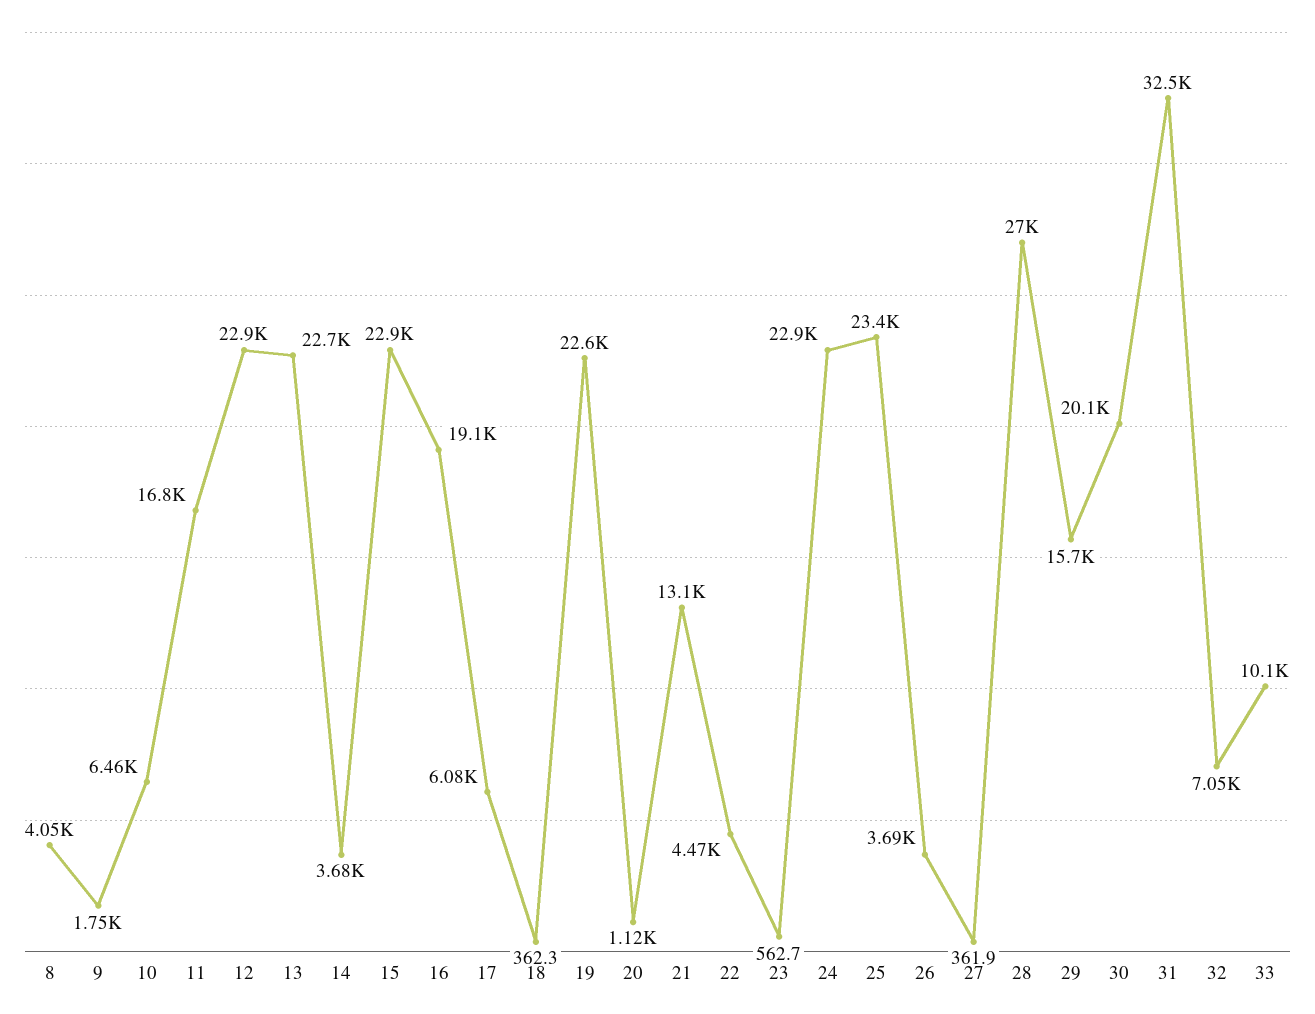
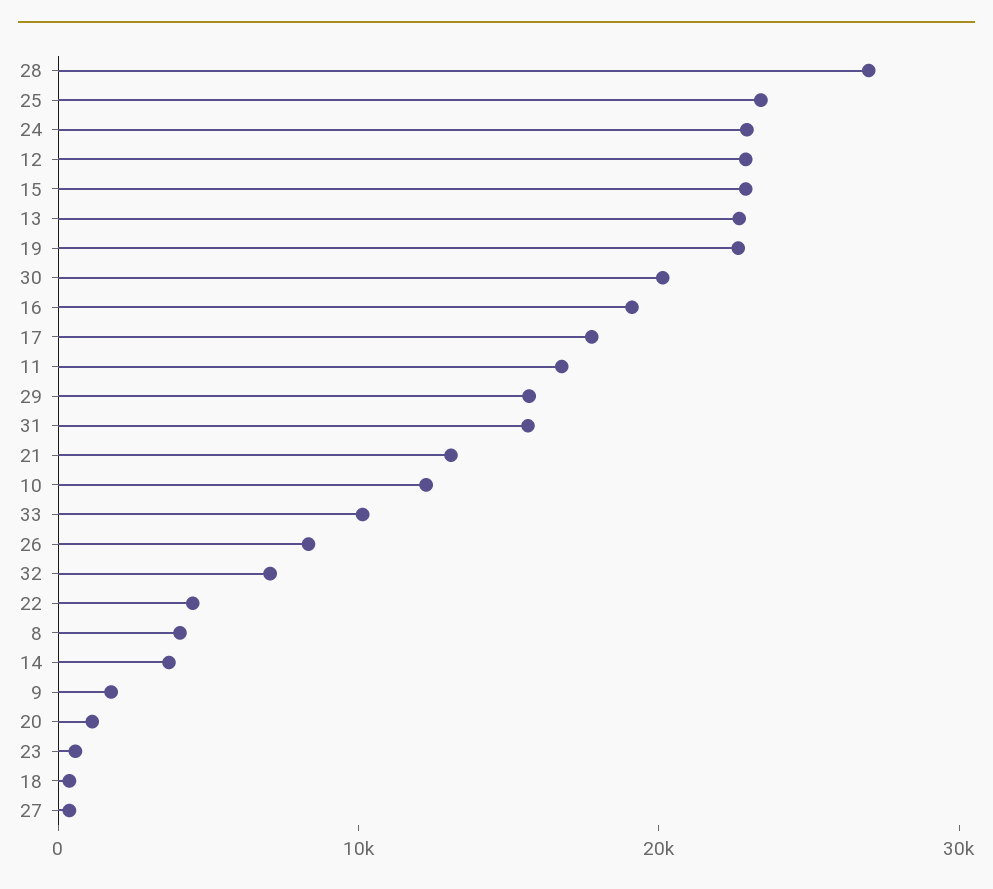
  {
    "8": 4050,
    "9": 1750,
-   "10": 6460,
+   "10": 12000,
    "11": 16800,
    "12": 22900,
    "13": 22700,
    "14": 3680,
    "15": 22900,
    "16": 19100,
-   "17": 6080,
+   "17": 18000,
    "18": 362.3,
    "19": 22600,
    "20": 1120,
    "21": 13100,
    "22": 4470,
    "23": 562.7,
    "24": 22900,
    "25": 23400,
-   "26": 3690,
+   "26": 8000,
    "27": 361.9,
    "28": 27000,
    "29": 15700,
    "30": 20100,
-   "31": 32500,
+   "31": 16000,
    "32": 7050,
    "33": 10100
  }

